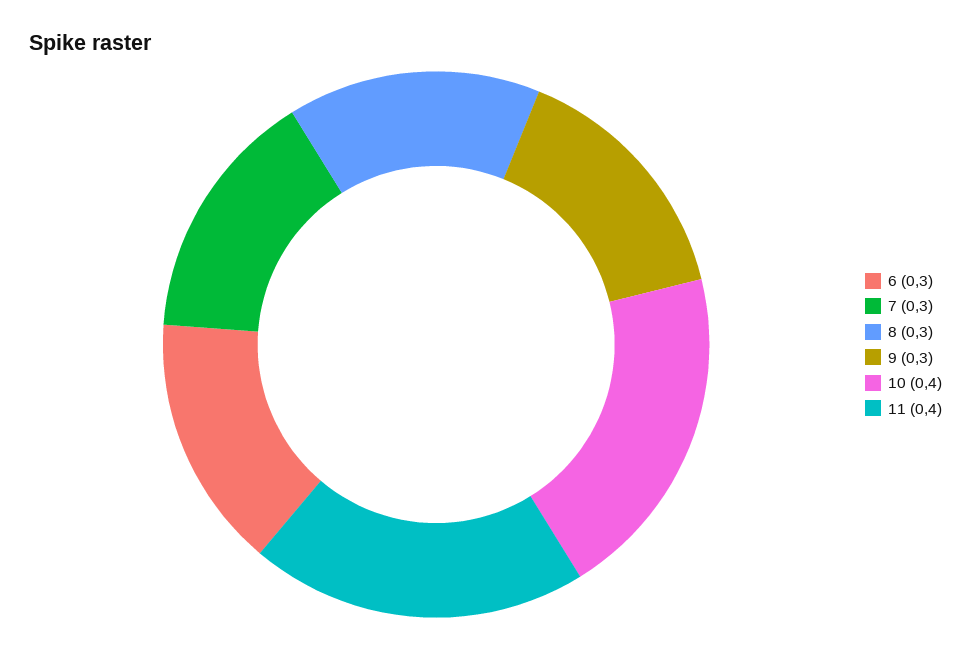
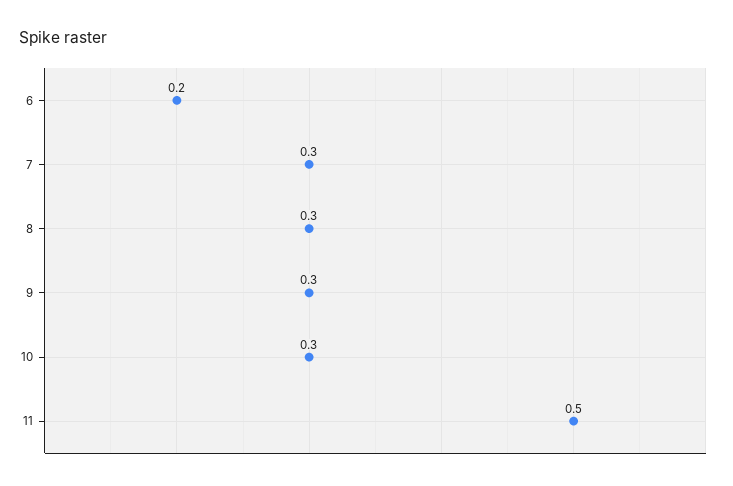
  {
-   "6": 0.3,
+   "6": 0.2,
    "7": 0.3,
    "8": 0.3,
    "9": 0.3,
-   "10": 0.4,
+   "10": 0.3,
-   "11": 0.4
+   "11": 0.5
  }

